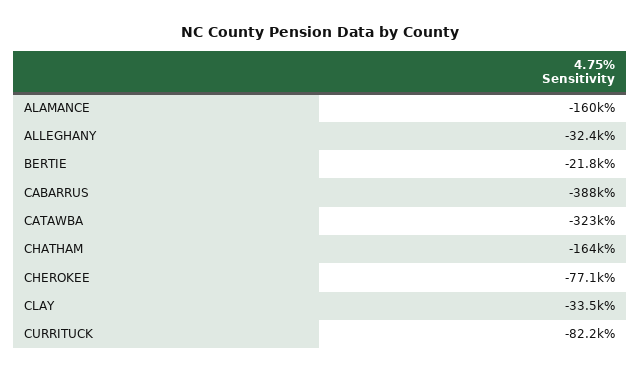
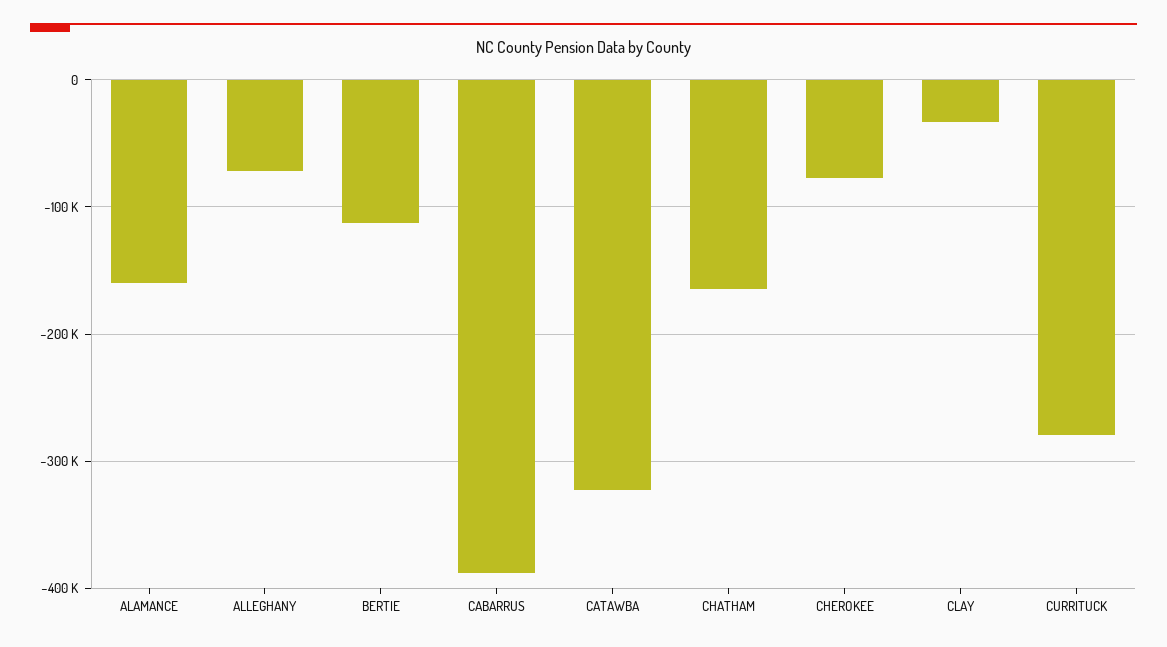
  {
    "ALAMANCE": -160000,
-   "ALLEGHANY": -32400,
+   "ALLEGHANY": -70000,
-   "BERTIE": -21800,
+   "BERTIE": -110000,
    "CABARRUS": -388000,
    "CATAWBA": -323000,
    "CHATHAM": -164000,
    "CHEROKEE": -77100,
    "CLAY": -33500,
-   "CURRITUCK": -82200
+   "CURRITUCK": -280000
  }

